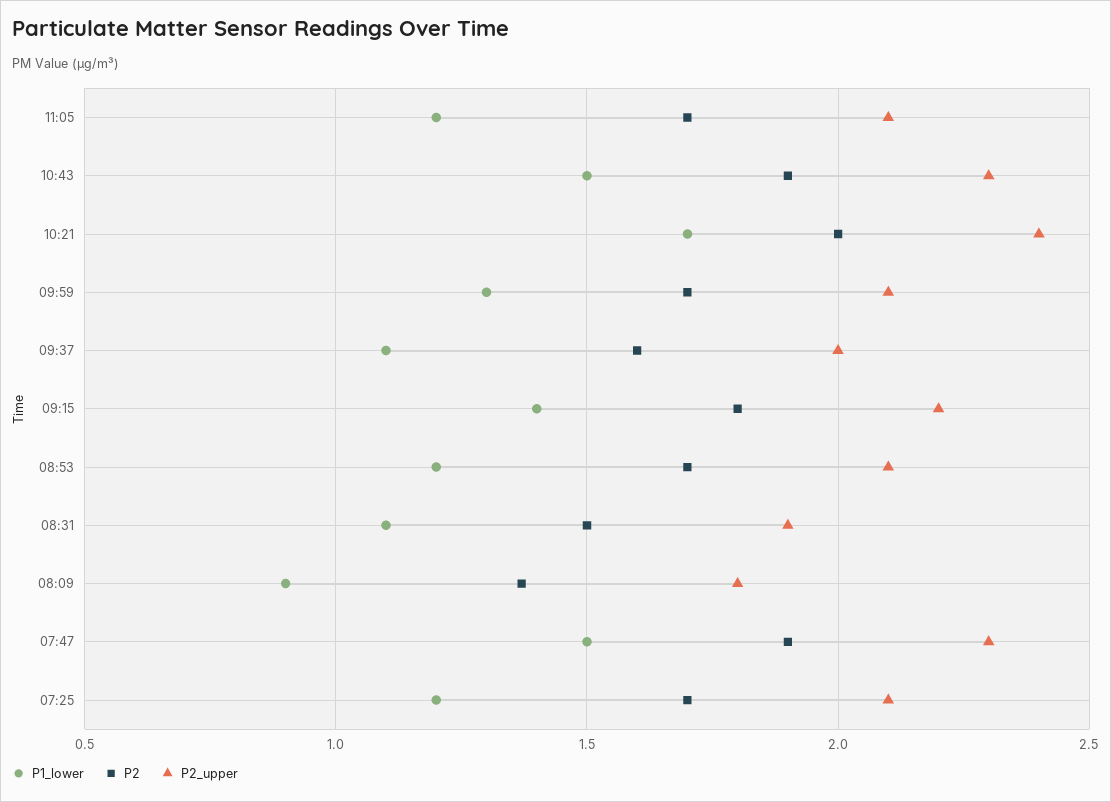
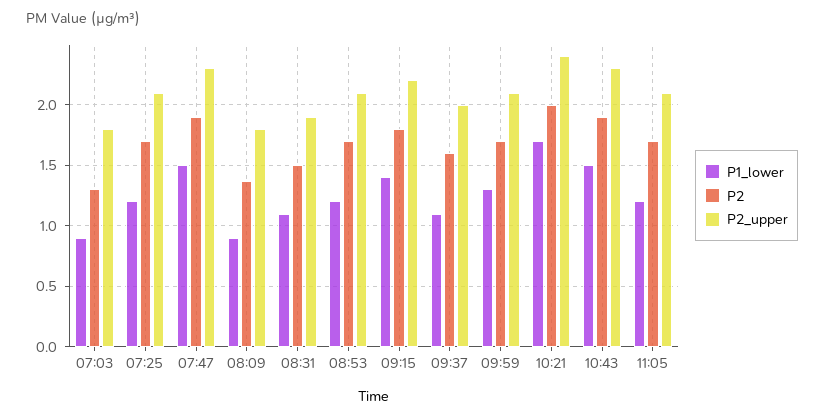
  {
    "P1_lower": {
      "11:05": 1.2,
      "10:43": 1.5,
      "10:21": 1.7,
      "09:59": 1.3,
      "09:37": 1.1,
      "09:15": 1.4,
      "08:53": 1.2,
      "08:31": 1.1,
      "08:09": 0.9,
      "07:47": 1.5,
-     "07:25": 1.2
+     "07:25": 1.2,
+     "07:03": 0.9
    },
    "P2": {
      "11:05": 1.7,
      "10:43": 1.9,
      "10:21": 2,
      "09:59": 1.7,
      "09:37": 1.6,
      "09:15": 1.8,
      "08:53": 1.7,
      "08:31": 1.5,
      "08:09": 1.35,
      "07:47": 1.9,
-     "07:25": 1.7
+     "07:25": 1.7,
+     "07:03": 1.3
    },
    "P2_upper": {
      "11:05": 2.1,
      "10:43": 2.3,
      "10:21": 2.4,
      "09:59": 2.1,
      "09:37": 2,
      "09:15": 2.2,
      "08:53": 2.1,
      "08:31": 1.9,
      "08:09": 1.8,
      "07:47": 2.3,
-     "07:25": 2.1
+     "07:25": 2.1,
+     "07:03": 1.8
    }
  }

